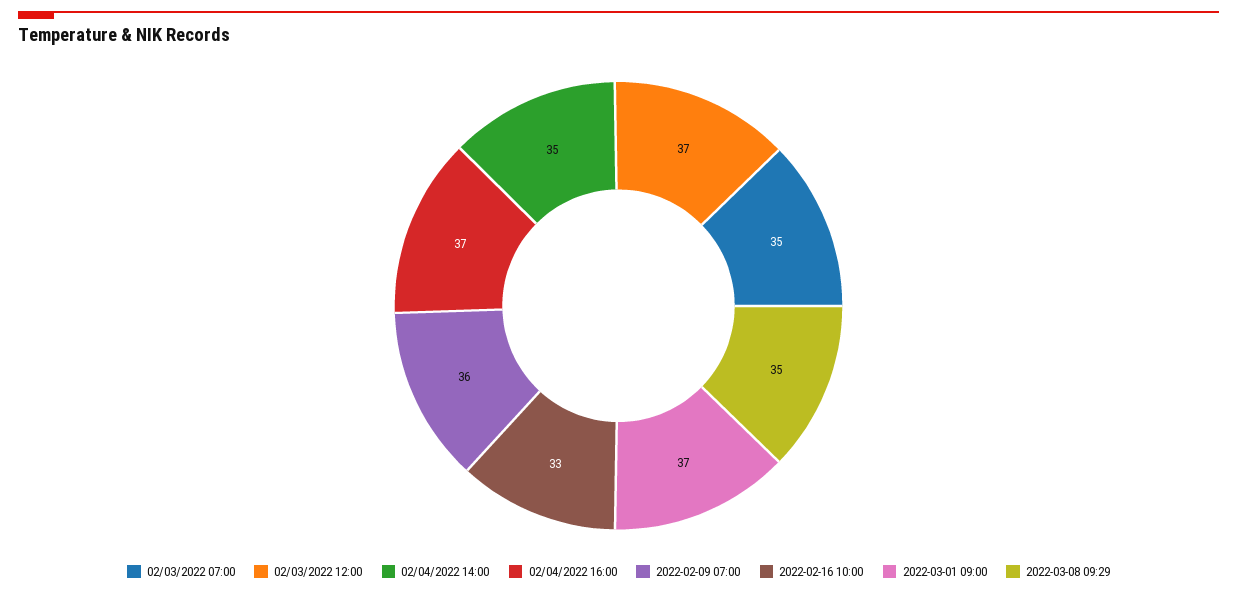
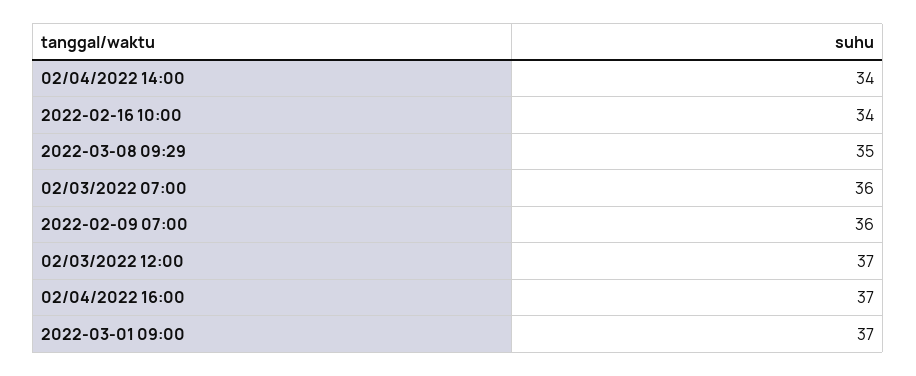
  {
-   "02/03/2022 07:00": 35,
+   "02/03/2022 07:00": 36,
    "02/03/2022 12:00": 37,
-   "02/04/2022 14:00": 35,
+   "02/04/2022 14:00": 34,
    "02/04/2022 16:00": 37,
    "2022-02-09 07:00": 36,
-   "2022-02-16 10:00": 33,
+   "2022-02-16 10:00": 34,
    "2022-03-01 09:00": 37,
    "2022-03-08 09:29": 35
  }

